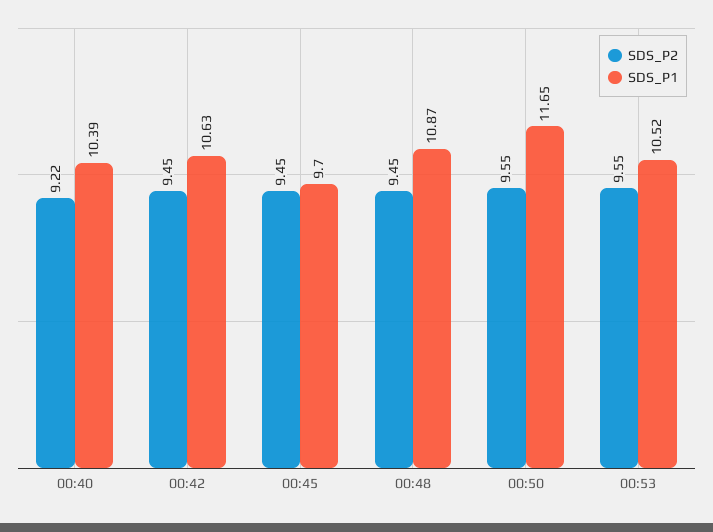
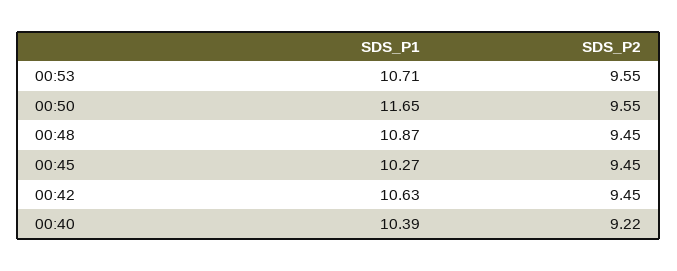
  {
    "SDS_P2": {
      "00:40": 9.22,
      "00:42": 9.45,
      "00:45": 9.45,
      "00:48": 9.45,
      "00:50": 9.55,
      "00:53": 9.55
    },
    "SDS_P1": {
      "00:40": 10.39,
      "00:42": 10.63,
-     "00:45": 9.7,
+     "00:45": 10.27,
      "00:48": 10.87,
      "00:50": 11.65,
-     "00:53": 10.52
+     "00:53": 10.71
    }
  }

